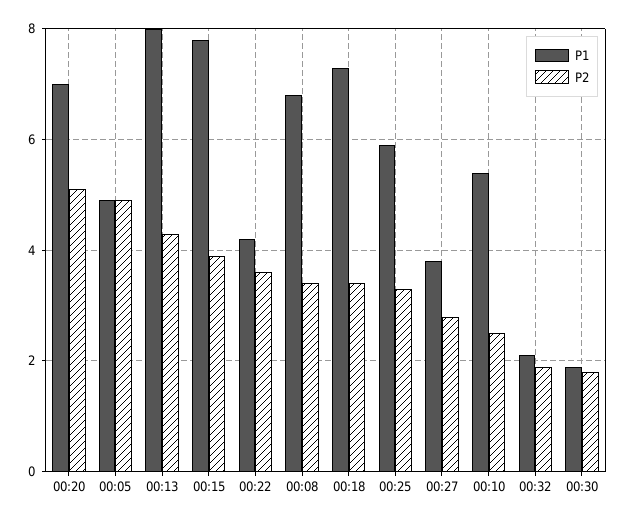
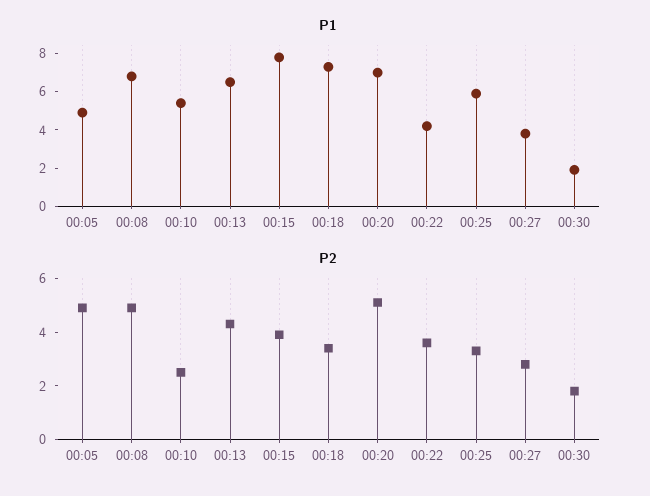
  {
    "P1": {
      "00:20": 7,
      "00:05": 5,
-     "00:13": 8,
+     "00:13": 6.5,
      "00:15": 8,
      "00:22": 4,
      "00:08": 7,
      "00:18": 7.5,
      "00:25": 6,
      "00:27": 4,
      "00:10": 5.5,
-     "00:32": 2,
      "00:30": 2
    },
    "P2": {
      "00:20": 5,
      "00:05": 5,
      "00:13": 4.5,
      "00:15": 4,
      "00:22": 3.5,
-     "00:08": 3.5,
+     "00:08": 5,
      "00:18": 3.5,
      "00:25": 3.5,
      "00:27": 3,
      "00:10": 2.5,
-     "00:32": 2,
      "00:30": 2
    }
  }

